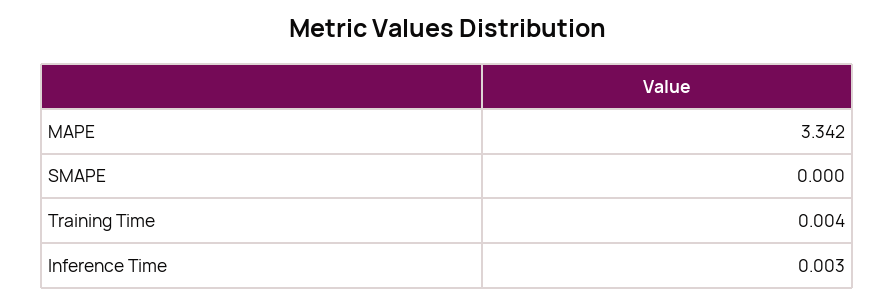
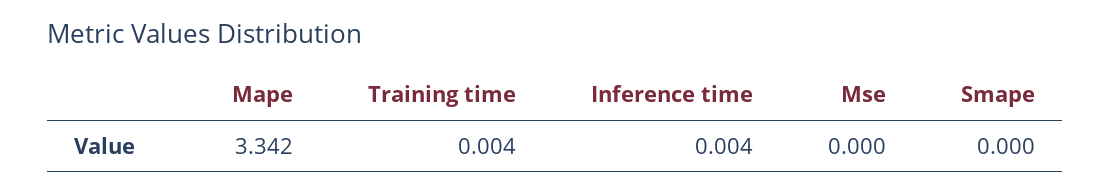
  {
    "MAPE": 3.342,
    "SMAPE": 0,
    "Training Time": 0.004,
-   "Inference Time": 0.003
+   "Inference Time": 0.004,
+   "Mse": 0
  }

